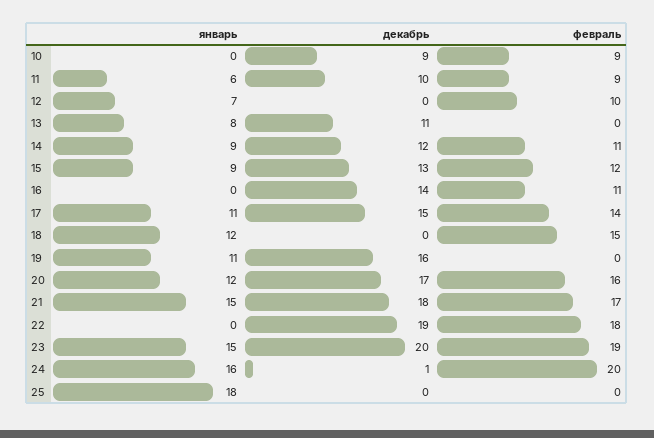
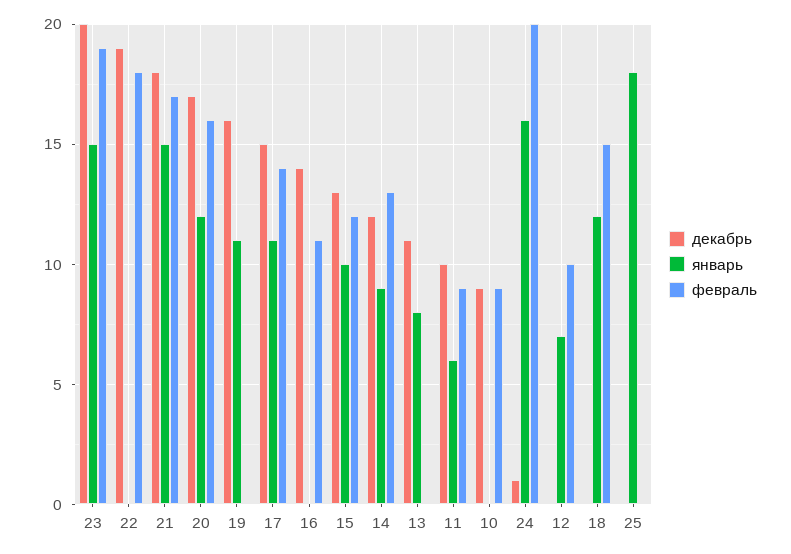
  {
    "январь": {
      "10": 0,
      "11": 6,
      "12": 7,
      "13": 8,
      "14": 9,
-     "15": 9,
+     "15": 10,
      "16": 0,
      "17": 11,
      "18": 12,
      "19": 11,
      "20": 12,
      "21": 15,
      "22": 0,
      "23": 15,
      "24": 16,
      "25": 18
    },
    "декабрь": {
      "10": 9,
      "11": 10,
      "12": 0,
      "13": 11,
      "14": 12,
      "15": 13,
      "16": 14,
      "17": 15,
      "18": 0,
      "19": 16,
      "20": 17,
      "21": 18,
      "22": 19,
      "23": 20,
      "24": 1,
      "25": 0
    },
    "февраль": {
      "10": 9,
      "11": 9,
      "12": 10,
      "13": 0,
-     "14": 11,
+     "14": 13,
      "15": 12,
      "16": 11,
      "17": 14,
      "18": 15,
      "19": 0,
      "20": 16,
      "21": 17,
      "22": 18,
      "23": 19,
      "24": 20,
      "25": 0
    }
  }

